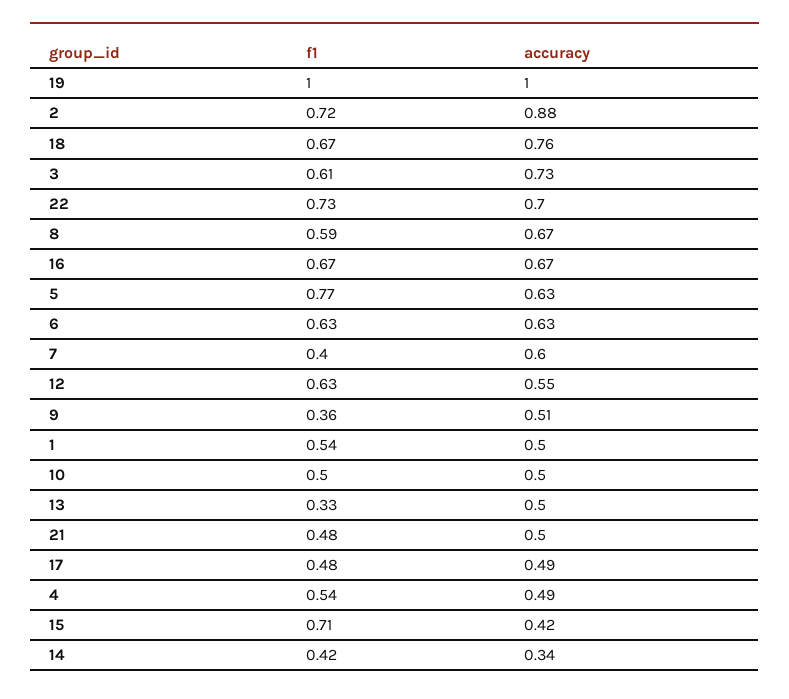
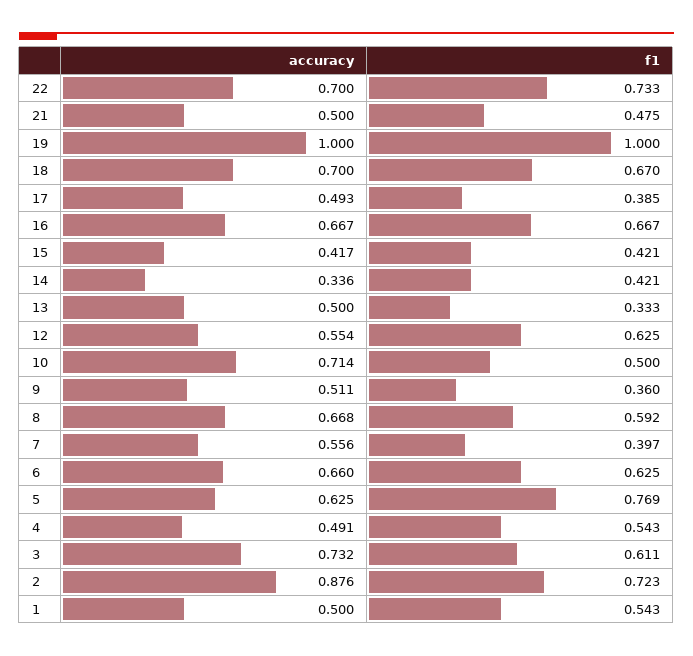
  {
    "f1": {
      "19": 1,
      "2": 0.723,
      "18": 0.67,
      "3": 0.611,
      "22": 0.733,
      "8": 0.592,
      "16": 0.667,
      "5": 0.769,
      "6": 0.625,
      "7": 0.397,
      "12": 0.625,
      "9": 0.36,
      "1": 0.543,
      "10": 0.5,
      "13": 0.333,
      "21": 0.475,
-     "17": 0.48,
+     "17": 0.385,
      "4": 0.543,
-     "15": 0.71,
+     "15": 0.421,
      "14": 0.421
    },
    "accuracy": {
      "19": 1,
      "2": 0.876,
-     "18": 0.76,
+     "18": 0.7,
      "3": 0.732,
      "22": 0.7,
      "8": 0.668,
      "16": 0.667,
      "5": 0.625,
-     "6": 0.63,
+     "6": 0.66,
-     "7": 0.6,
+     "7": 0.556,
      "12": 0.554,
      "9": 0.511,
      "1": 0.5,
-     "10": 0.5,
+     "10": 0.714,
      "13": 0.5,
      "21": 0.5,
      "17": 0.493,
      "4": 0.491,
      "15": 0.417,
      "14": 0.336
    }
  }

